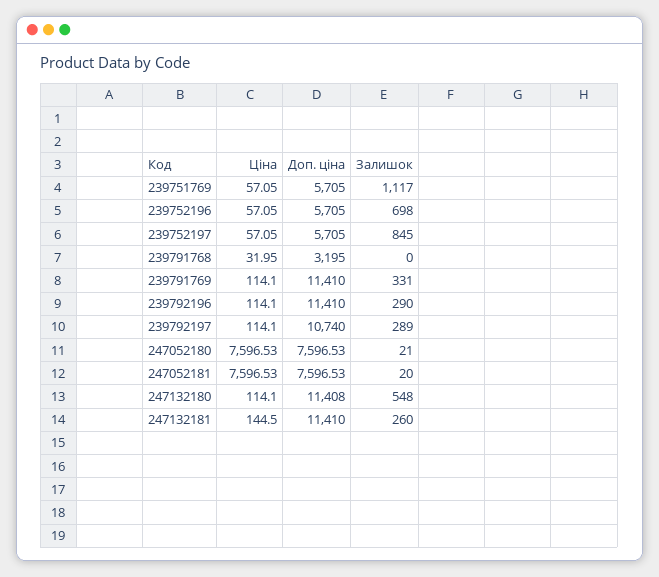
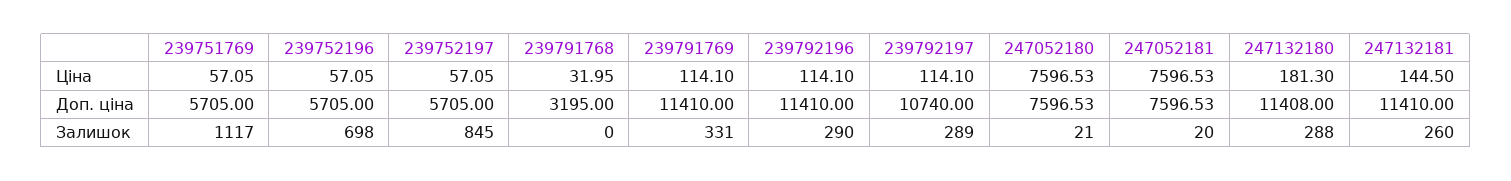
  {
    "Ціна": {
      "239751769": 57.05,
      "239752196": 57.05,
      "239752197": 57.05,
      "239791768": 31.95,
      "239791769": 114.1,
      "239792196": 114.1,
      "239792197": 114.1,
      "247052180": 7596.53,
      "247052181": 7596.53,
-     "247132180": 114.1,
+     "247132180": 181.3,
      "247132181": 144.5
    },
    "Доп. ціна": {
      "239751769": 5705,
      "239752196": 5705,
      "239752197": 5705,
      "239791768": 3195,
      "239791769": 11410,
      "239792196": 11410,
      "239792197": 10740,
      "247052180": 7596.53,
      "247052181": 7596.53,
      "247132180": 11408,
      "247132181": 11410
    },
    "Залишок": {
      "239751769": 1117,
      "239752196": 698,
      "239752197": 845,
      "239791768": 0,
      "239791769": 331,
      "239792196": 290,
      "239792197": 289,
      "247052180": 21,
      "247052181": 20,
-     "247132180": 548,
+     "247132180": 288,
      "247132181": 260
    }
  }

